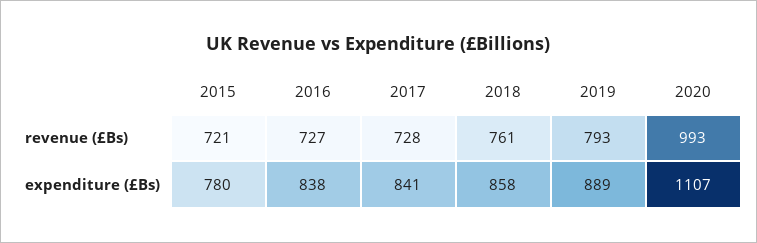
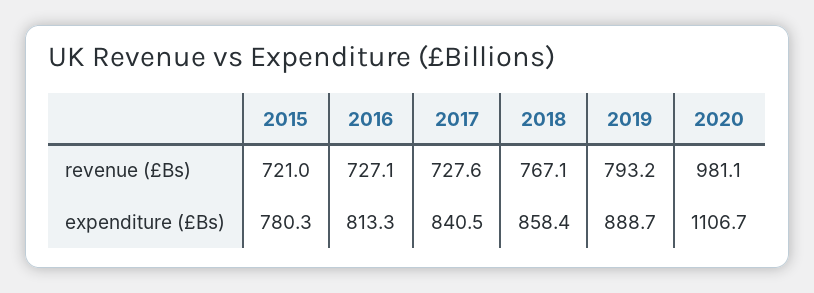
  {
    "2015": {
      "revenue (£Bs)": 721,
      "expenditure (£Bs)": 780.3
    },
    "2016": {
      "revenue (£Bs)": 727.1,
-     "expenditure (£Bs)": 838
+     "expenditure (£Bs)": 813.3
    },
    "2017": {
      "revenue (£Bs)": 727.6,
      "expenditure (£Bs)": 840.5
    },
    "2018": {
-     "revenue (£Bs)": 761,
+     "revenue (£Bs)": 767.1,
      "expenditure (£Bs)": 858.4
    },
    "2019": {
      "revenue (£Bs)": 793.2,
      "expenditure (£Bs)": 888.7
    },
    "2020": {
-     "revenue (£Bs)": 993,
+     "revenue (£Bs)": 981.1,
      "expenditure (£Bs)": 1106.7
    }
  }

